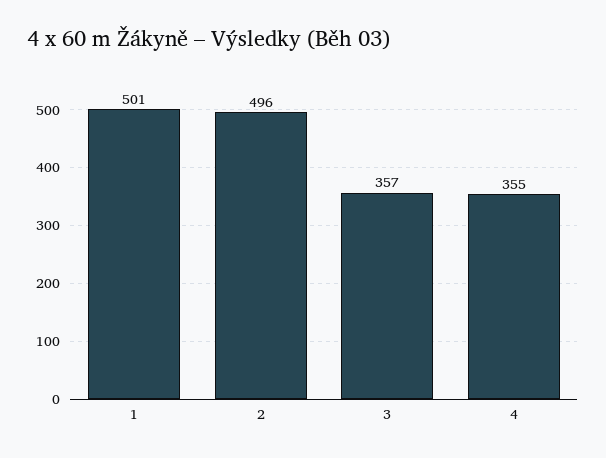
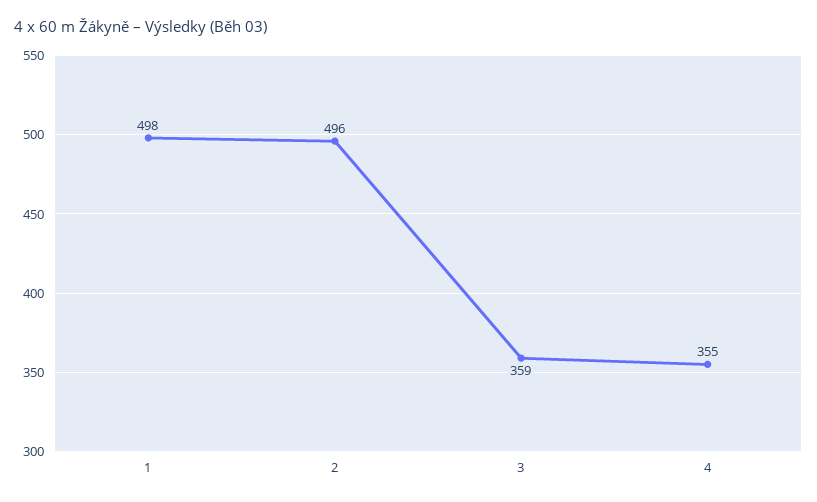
  {
-   "1": 501,
+   "1": 498,
    "2": 496,
-   "3": 357,
+   "3": 359,
    "4": 355
  }

